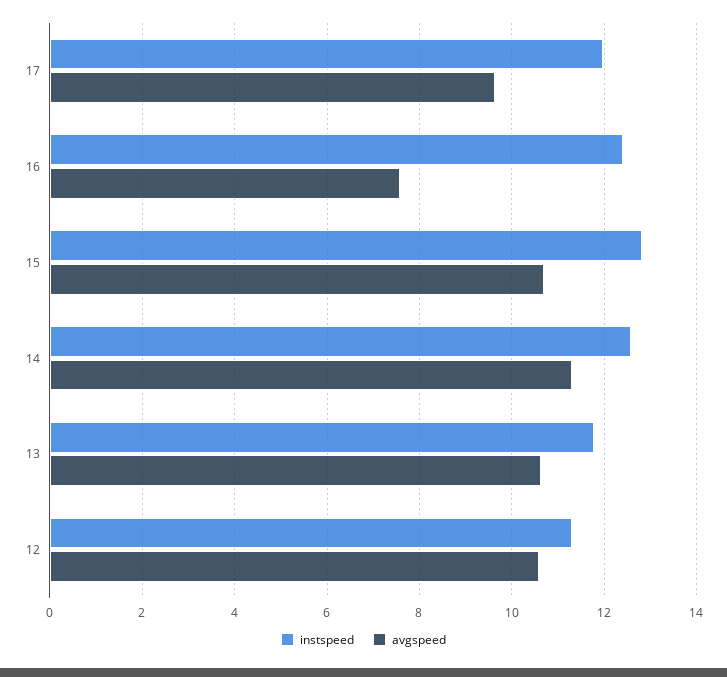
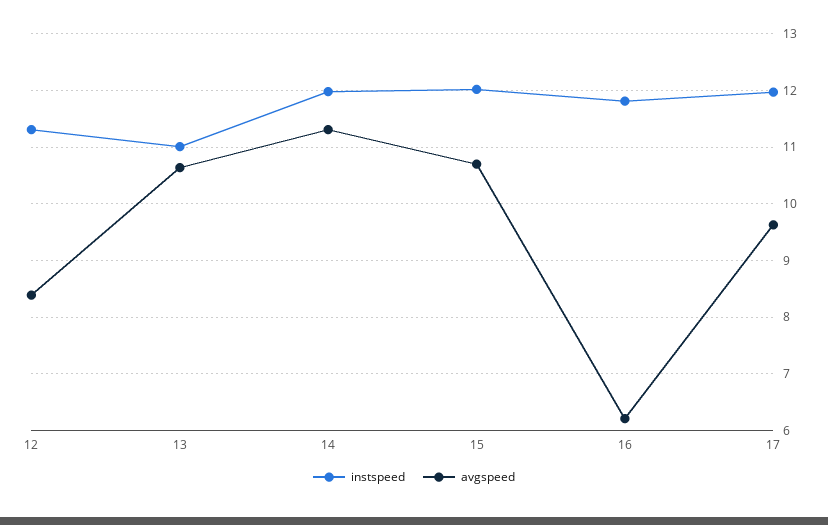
  {
    "instspeed": {
      "17": 12,
-     "16": 12.4,
+     "16": 11.8,
-     "15": 12.8,
+     "15": 12,
-     "14": 12.6,
+     "14": 12,
-     "13": 11.8,
+     "13": 11,
      "12": 11.4
    },
    "avgspeed": {
      "17": 9.6,
-     "16": 7.6,
+     "16": 6.2,
      "15": 10.8,
      "14": 11.4,
      "13": 10.6,
-     "12": 10.6
+     "12": 8.4
    }
  }

